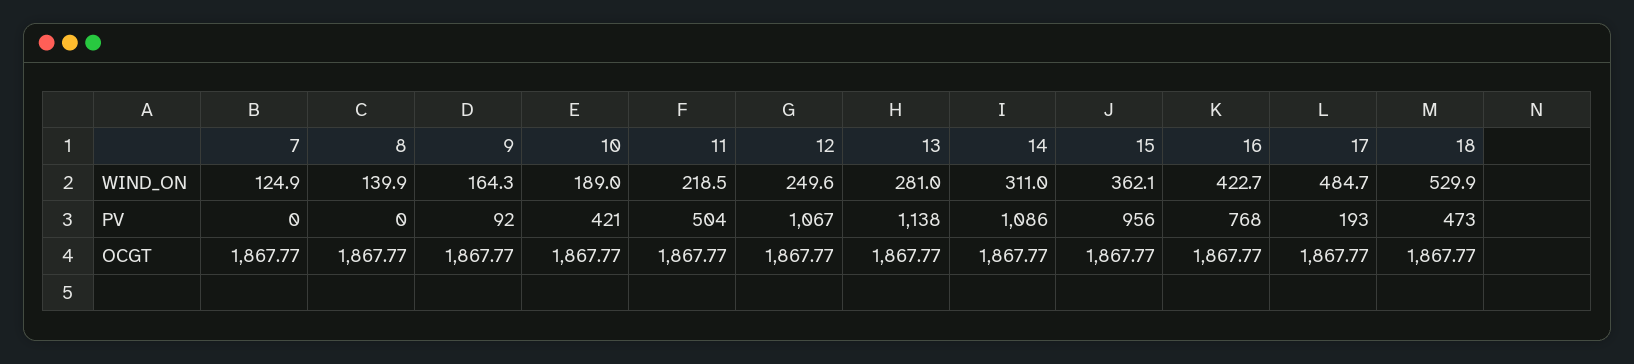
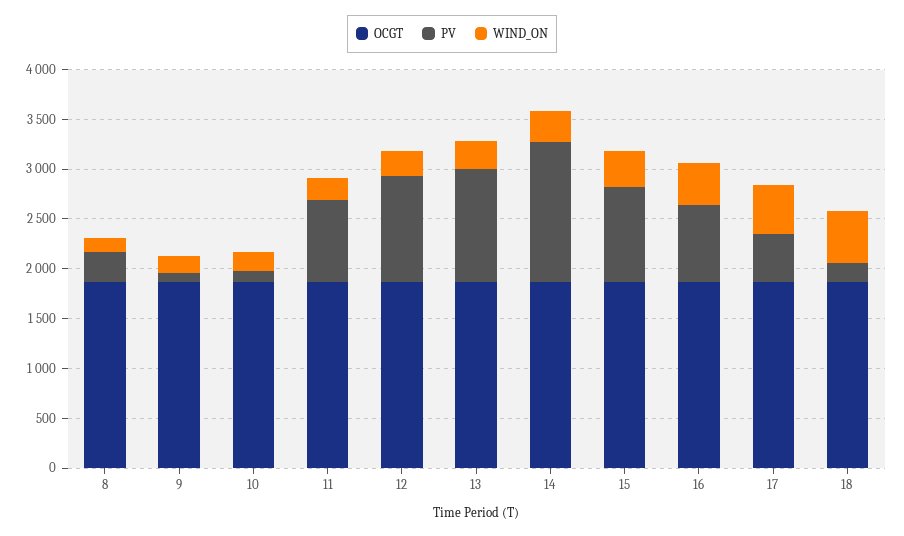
  {
    "WIND_ON": {
-     "7": 124.9,
      "8": 139.9,
      "9": 164.3,
      "10": 189,
      "11": 218.5,
      "12": 249.6,
      "13": 281,
      "14": 311,
      "15": 362.1,
      "16": 422.7,
      "17": 484.7,
      "18": 529.9
    },
    "PV": {
-     "7": 0,
-     "8": 0,
+     "8": 300,
      "9": 92,
-     "10": 421,
+     "10": 100,
-     "11": 504,
+     "11": 800,
      "12": 1067,
      "13": 1138,
-     "14": 1086,
+     "14": 1400,
      "15": 956,
      "16": 768,
-     "17": 193,
+     "17": 500,
-     "18": 473
+     "18": 200
    },
    "OCGT": {
-     "7": 1867.77,
      "8": 1867.77,
      "9": 1867.77,
      "10": 1867.77,
      "11": 1867.77,
      "12": 1867.77,
      "13": 1867.77,
      "14": 1867.77,
      "15": 1867.77,
      "16": 1867.77,
      "17": 1867.77,
      "18": 1867.77
    }
  }

